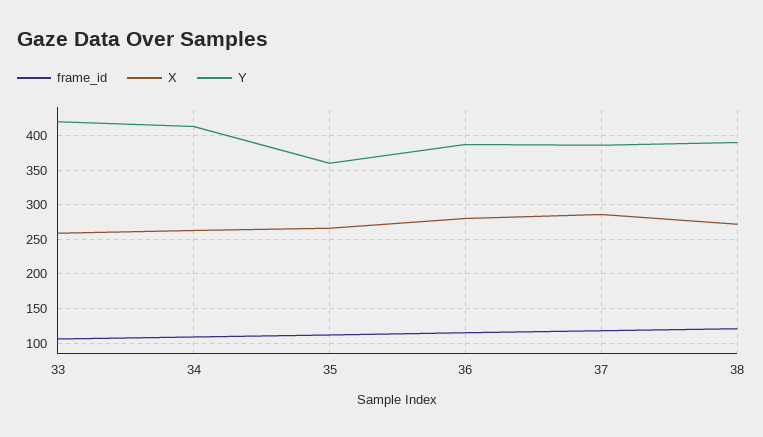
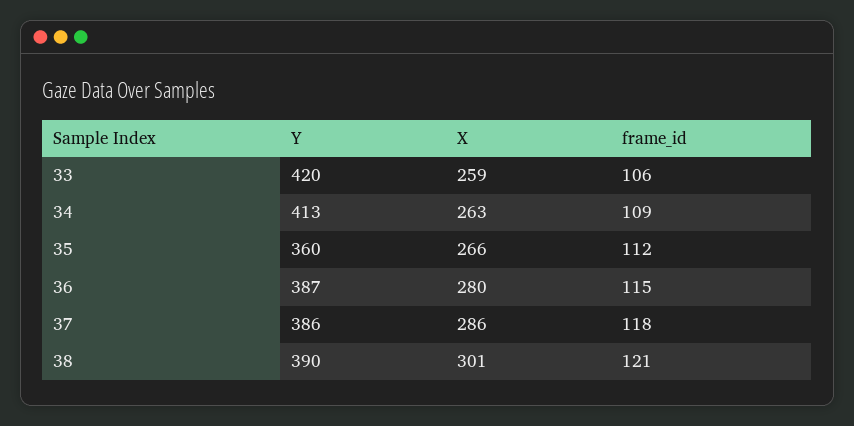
  {
    "frame_id": {
      "33": 106,
      "34": 109,
      "35": 112,
      "36": 115,
      "37": 118,
      "38": 121
    },
    "X": {
      "33": 259,
      "34": 263,
      "35": 266,
      "36": 280,
      "37": 286,
-     "38": 270
+     "38": 301
    },
    "Y": {
      "33": 420,
      "34": 413,
      "35": 360,
      "36": 387,
      "37": 386,
      "38": 390
    }
  }

